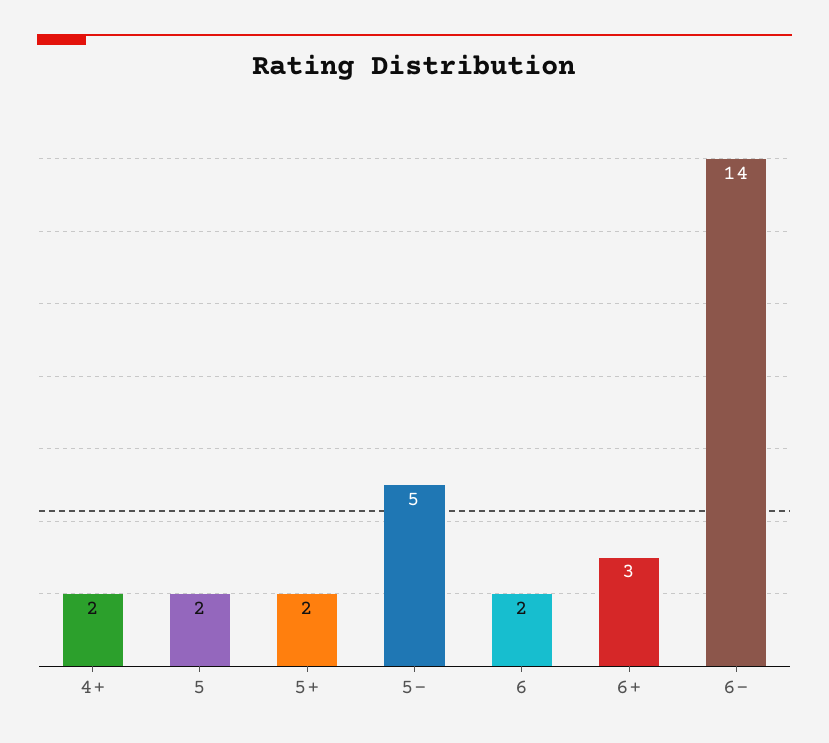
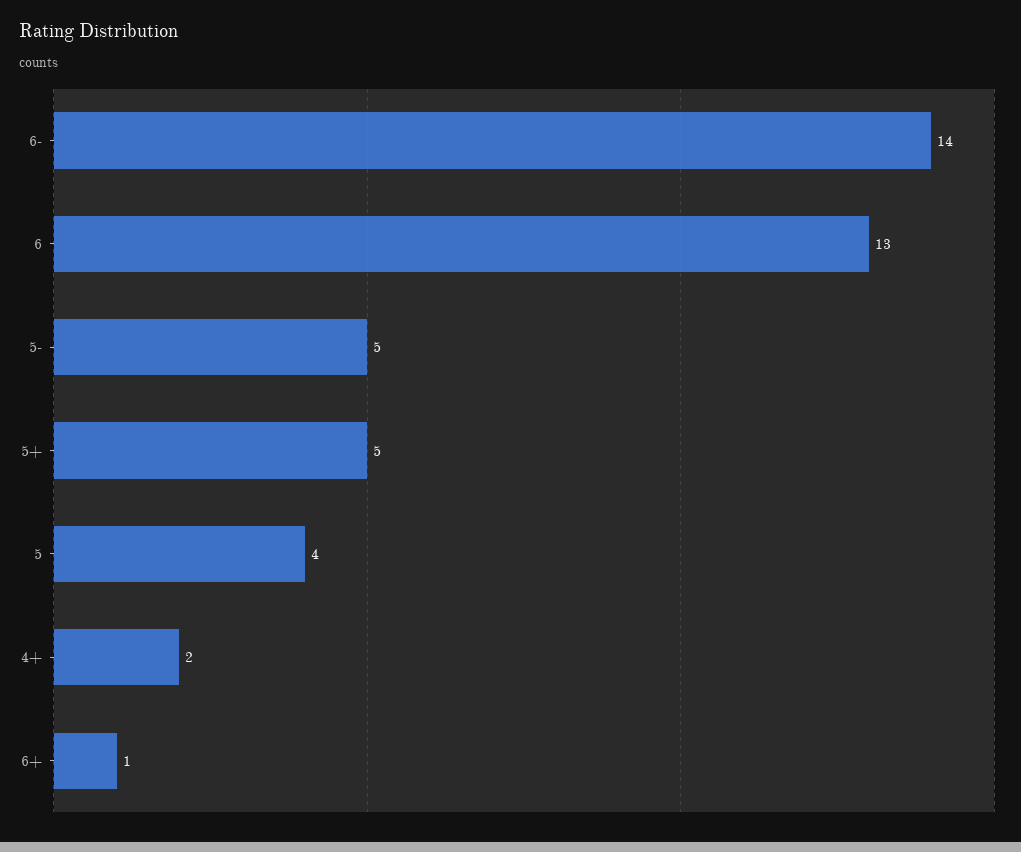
  {
    "4+": 2,
-   "5": 2,
+   "5": 4,
-   "5+": 2,
+   "5+": 5,
    "5-": 5,
-   "6": 2,
+   "6": 13,
-   "6+": 3,
+   "6+": 1,
    "6-": 14
  }

